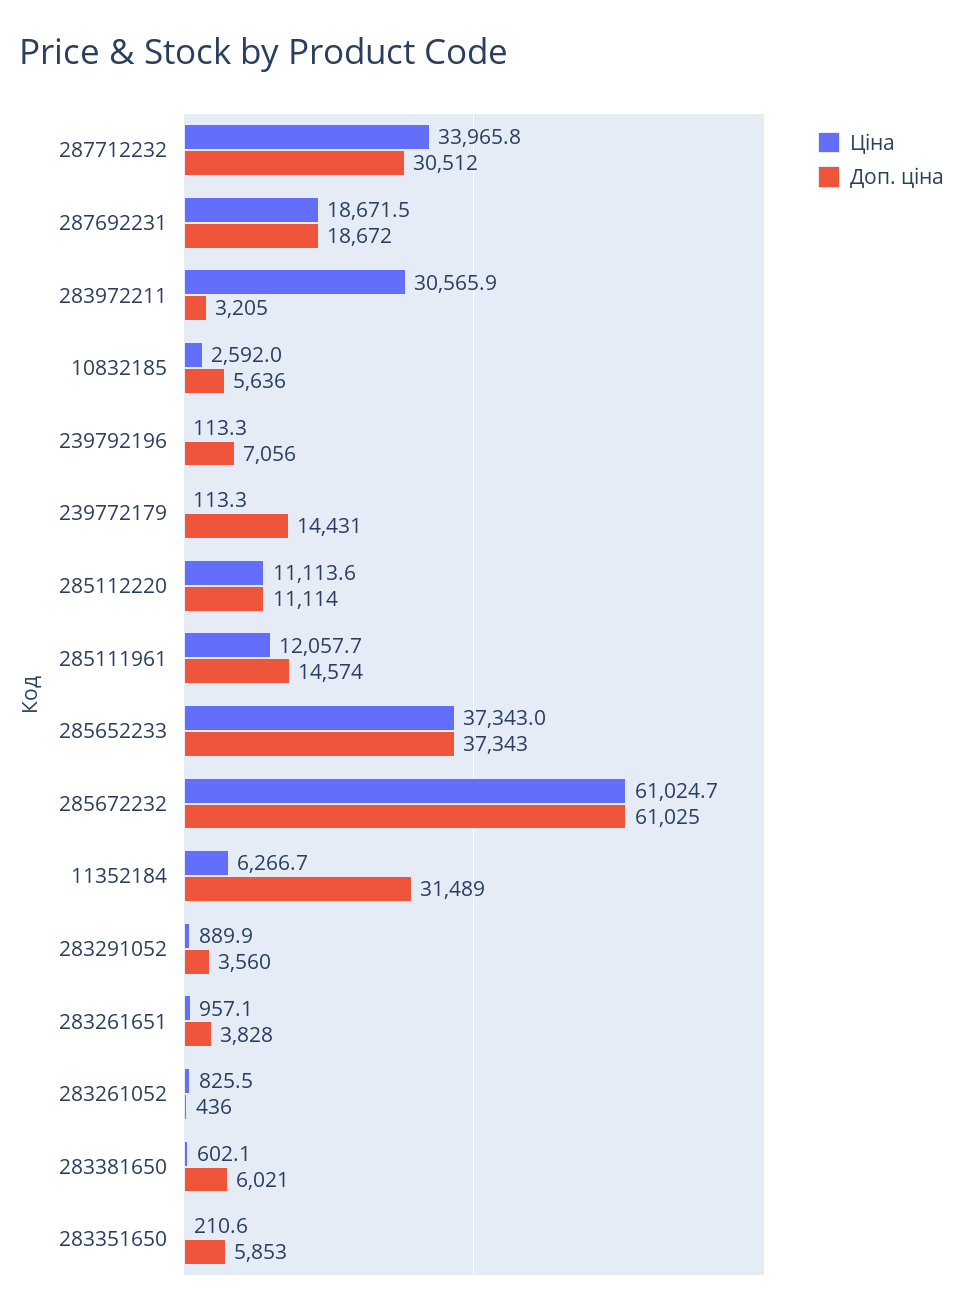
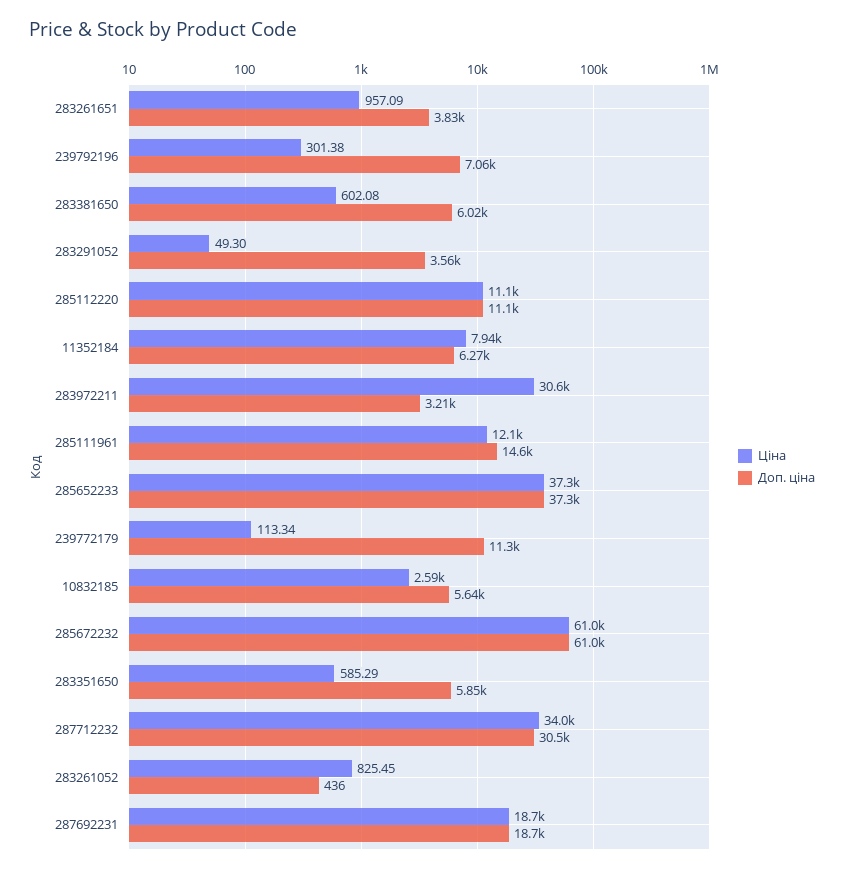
  {
    "Ціна": {
      "287712232": 33965.8,
      "287692231": 18671.5,
      "283972211": 30565.9,
      "10832185": 2592,
-     "239792196": 113.3,
+     "239792196": 301.38,
      "239772179": 113.34,
      "285112220": 11113.6,
      "285111961": 12057.7,
      "285652233": 37343,
      "285672232": 61024.7,
-     "11352184": 6266.7,
+     "11352184": 7940,
-     "283291052": 889.9,
+     "283291052": 49.3,
      "283261651": 957.09,
      "283261052": 825.45,
      "283381650": 602.08,
-     "283351650": 210.6
+     "283351650": 585.29
    },
    "Доп. ціна": {
      "287712232": 30512,
      "287692231": 18672,
      "283972211": 3205,
      "10832185": 5636,
      "239792196": 7056,
-     "239772179": 14431,
+     "239772179": 11300,
      "285112220": 11114,
      "285111961": 14574,
      "285652233": 37343,
      "285672232": 61025,
-     "11352184": 31489,
+     "11352184": 6270,
      "283291052": 3560,
      "283261651": 3828,
      "283261052": 436,
      "283381650": 6021,
      "283351650": 5853
    }
  }

